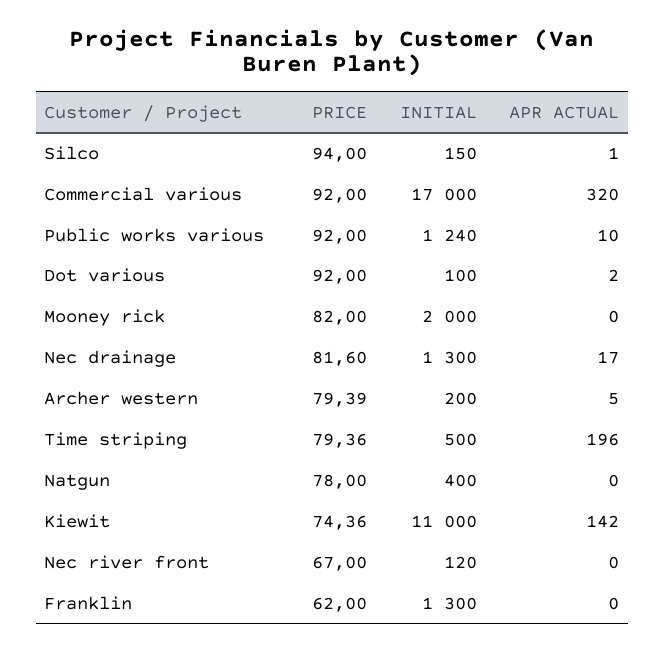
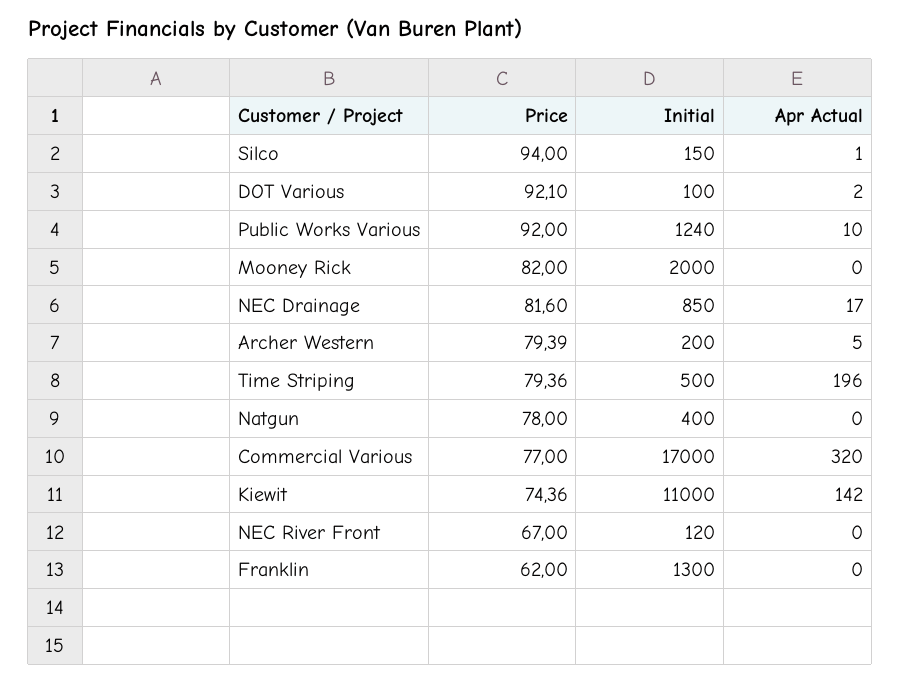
  {
    "PRICE": {
      "Silco": 94,
-     "Commercial various": 92,
+     "Commercial various": 77,
      "Public works various": 92,
-     "Dot various": 92,
+     "Dot various": 92.1,
      "Mooney rick": 82,
      "Nec drainage": 81.6,
      "Archer western": 79.39,
      "Time striping": 79.36,
      "Natgun": 78,
      "Kiewit": 74.36,
      "Nec river front": 67,
      "Franklin": 62
    },
    "INITIAL": {
      "Silco": 150,
      "Commercial various": 17000,
      "Public works various": 1240,
      "Dot various": 100,
      "Mooney rick": 2000,
-     "Nec drainage": 1300,
+     "Nec drainage": 850,
      "Archer western": 200,
      "Time striping": 500,
      "Natgun": 400,
      "Kiewit": 11000,
      "Nec river front": 120,
      "Franklin": 1300
    },
    "APR ACTUAL": {
      "Silco": 1,
      "Commercial various": 320,
      "Public works various": 10,
      "Dot various": 2,
      "Mooney rick": 0,
      "Nec drainage": 17,
      "Archer western": 5,
      "Time striping": 196,
      "Natgun": 0,
      "Kiewit": 142,
      "Nec river front": 0,
      "Franklin": 0
    }
  }

